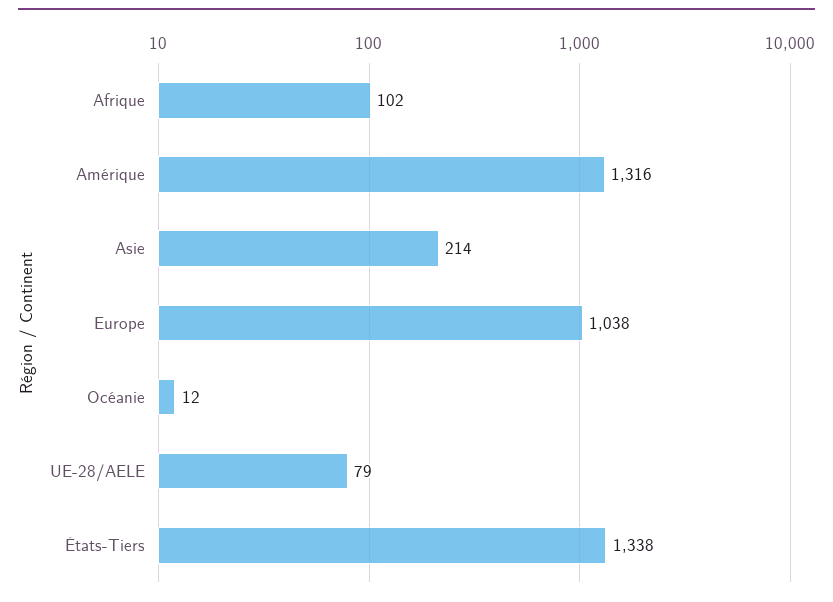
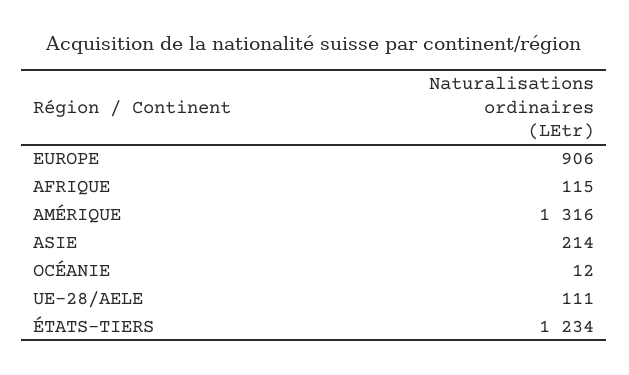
  {
-   "Afrique": 102,
+   "Afrique": 115,
    "Amérique": 1316,
    "Asie": 214,
-   "Europe": 1038,
+   "Europe": 906,
    "Océanie": 12,
-   "UE-28/AELE": 79,
+   "UE-28/AELE": 111,
-   "États-Tiers": 1338
+   "États-Tiers": 1234
  }

